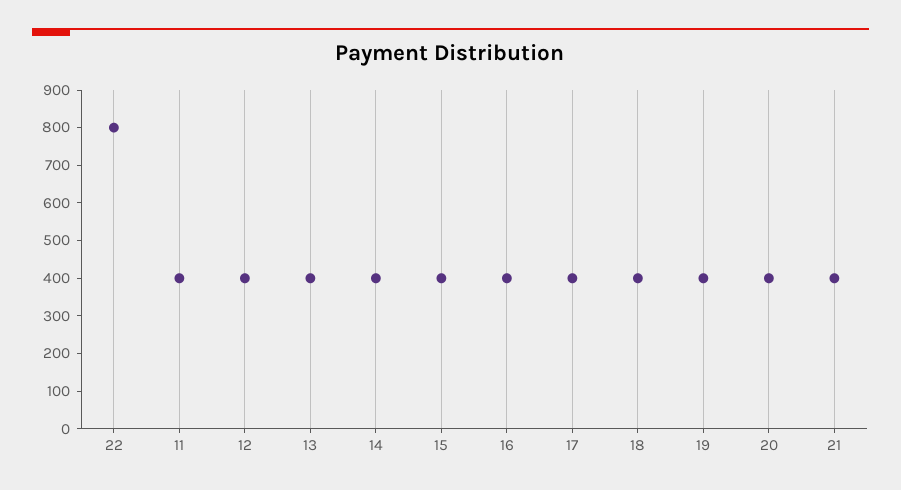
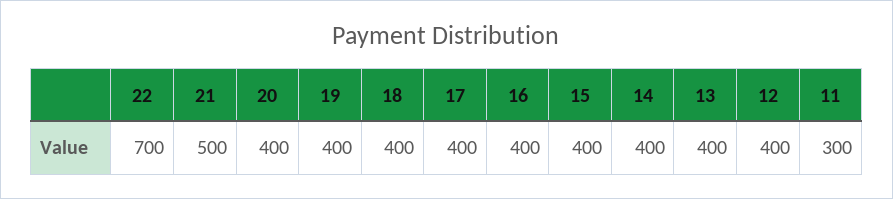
  {
-   "22": 800,
+   "22": 700,
-   "11": 400,
+   "11": 300,
    "12": 400,
    "13": 400,
    "14": 400,
    "15": 400,
    "16": 400,
    "17": 400,
    "18": 400,
    "19": 400,
    "20": 400,
-   "21": 400
+   "21": 500
  }

